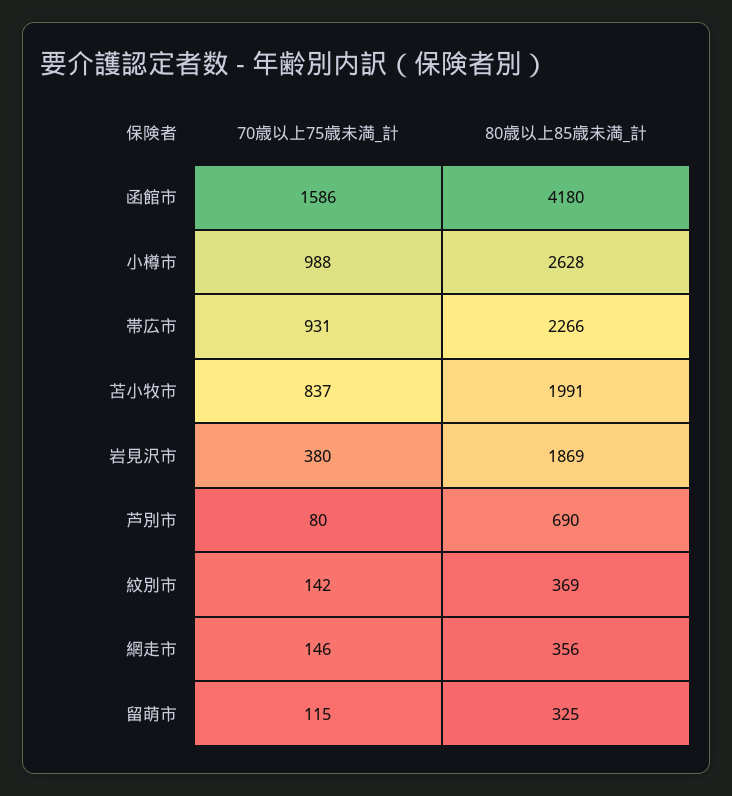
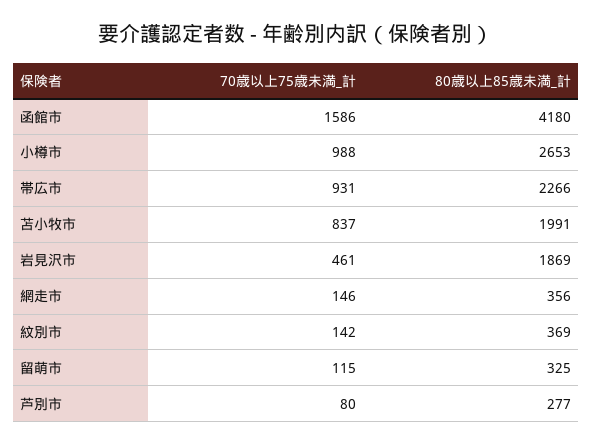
  {
    "70歳以上75歳未満_計": {
      "函館市": 1586,
      "小樽市": 988,
      "帯広市": 931,
      "苫小牧市": 837,
-     "岩見沢市": 380,
+     "岩見沢市": 461,
      "芦別市": 80,
      "紋別市": 142,
      "網走市": 146,
      "留萌市": 115
    },
    "80歳以上85歳未満_計": {
      "函館市": 4180,
-     "小樽市": 2628,
+     "小樽市": 2653,
      "帯広市": 2266,
      "苫小牧市": 1991,
      "岩見沢市": 1869,
-     "芦別市": 690,
+     "芦別市": 277,
      "紋別市": 369,
      "網走市": 356,
      "留萌市": 325
    }
  }

